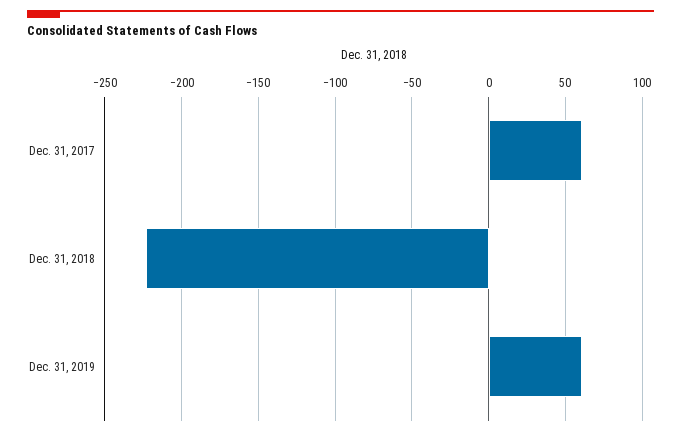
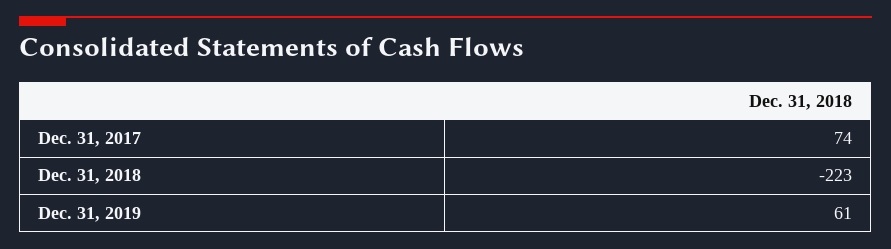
  {
-   "Dec. 31, 2017": 60,
+   "Dec. 31, 2017": 74,
    "Dec. 31, 2018": -223,
    "Dec. 31, 2019": 61
  }

